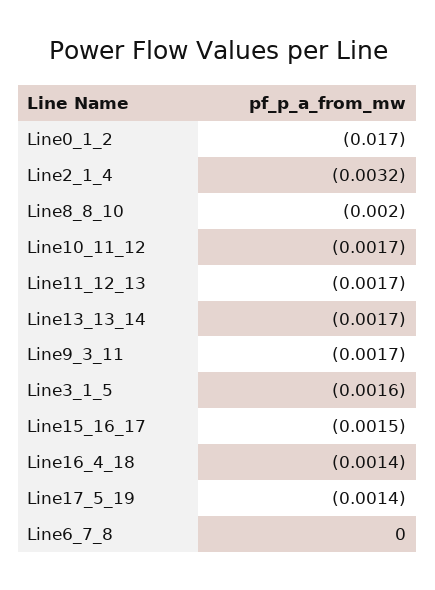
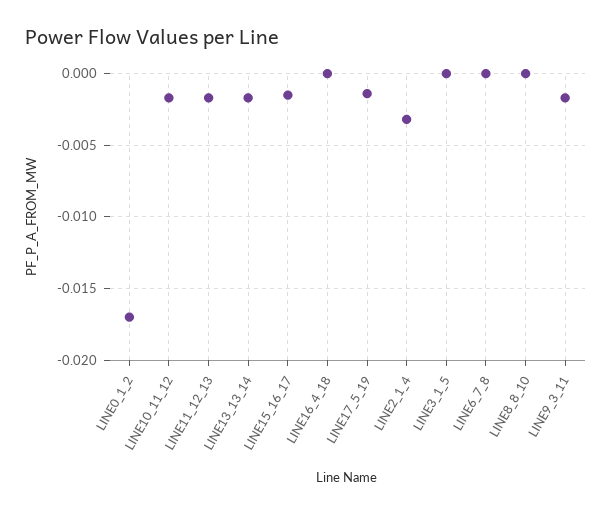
  {
    "Line0_1_2": -0.017,
    "Line2_1_4": -0.0032,
-   "Line8_8_10": -0.002,
+   "Line8_8_10": 0,
    "Line10_11_12": -0.0017,
    "Line11_12_13": -0.0017,
    "Line13_13_14": -0.0017,
    "Line9_3_11": -0.0017,
-   "Line3_1_5": -0.0016,
+   "Line3_1_5": 0,
    "Line15_16_17": -0.0015,
-   "Line16_4_18": -0.0014,
+   "Line16_4_18": 0,
    "Line17_5_19": -0.0014,
    "Line6_7_8": 0
  }

